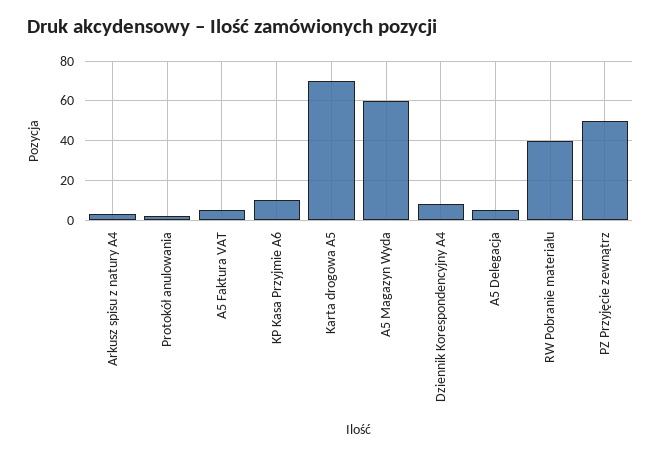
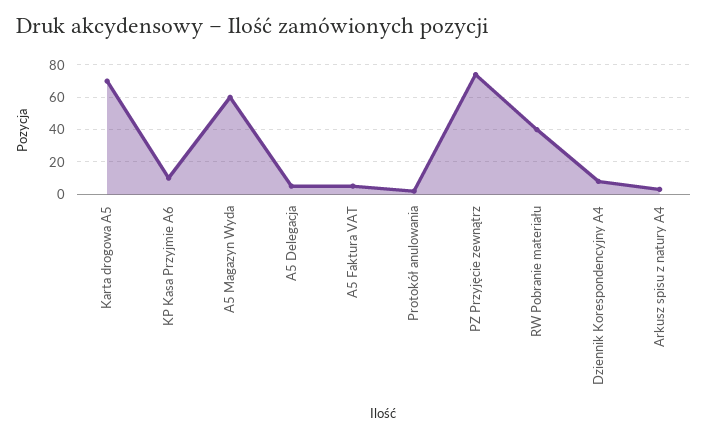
  {
    "Arkusz spisu z natury A4": 5,
    "Protokół anulowania": 0,
    "A5 Faktura VAT": 5,
    "KP Kasa Przyjmie A6": 10,
    "Karta drogowa A5": 70,
    "A5 Magazyn Wyda": 60,
    "Dziennik Korespondencyjny A4": 10,
    "A5 Delegacja": 5,
    "RW Pobranie materiału": 40,
-   "PZ Przyjęcie zewnątrz": 50
+   "PZ Przyjęcie zewnątrz": 75
  }

